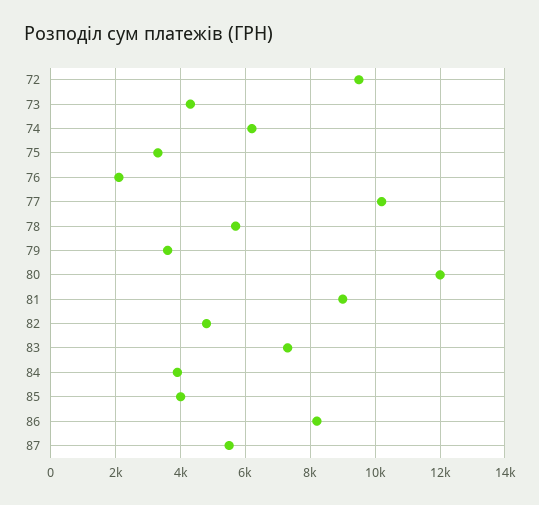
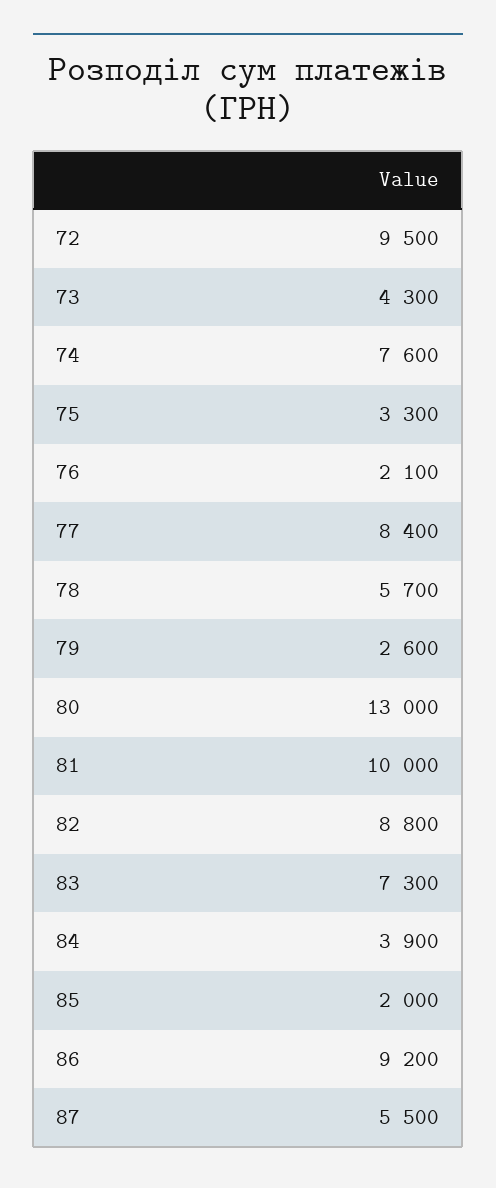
  {
    "72": 9500,
    "73": 4300,
-   "74": 6200,
+   "74": 7600,
    "75": 3300,
    "76": 2100,
-   "77": 10200,
+   "77": 8400,
    "78": 5700,
-   "79": 3600,
+   "79": 2600,
-   "80": 12000,
+   "80": 13000,
-   "81": 9000,
+   "81": 10000,
-   "82": 4800,
+   "82": 8800,
    "83": 7300,
    "84": 3900,
-   "85": 4000,
+   "85": 2000,
-   "86": 8200,
+   "86": 9200,
    "87": 5500
  }

